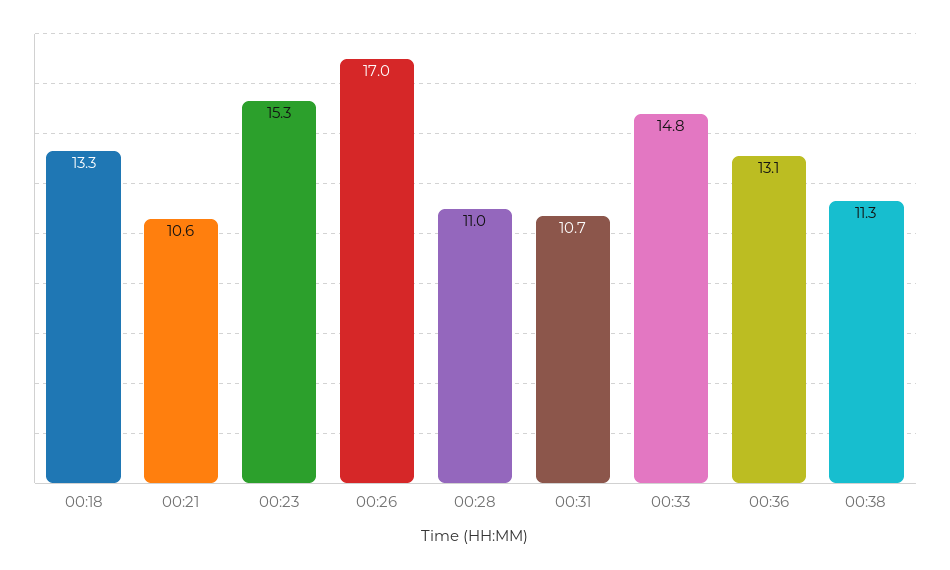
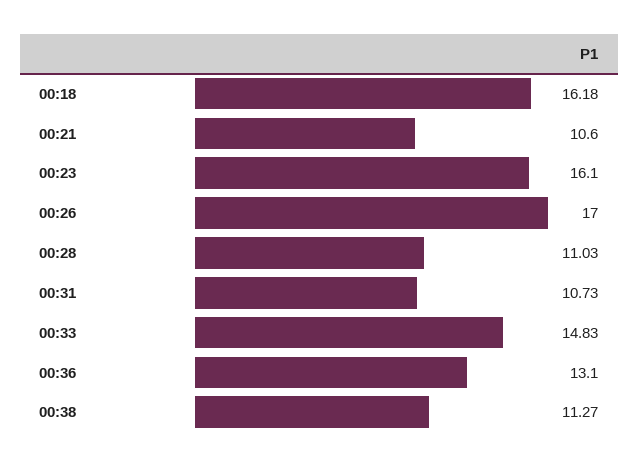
  {
-   "00:18": 13.3,
+   "00:18": 16.18,
    "00:21": 10.6,
-   "00:23": 15.3,
+   "00:23": 16.1,
    "00:26": 17,
    "00:28": 11.03,
    "00:31": 10.73,
    "00:33": 14.83,
    "00:36": 13.1,
    "00:38": 11.27
  }

